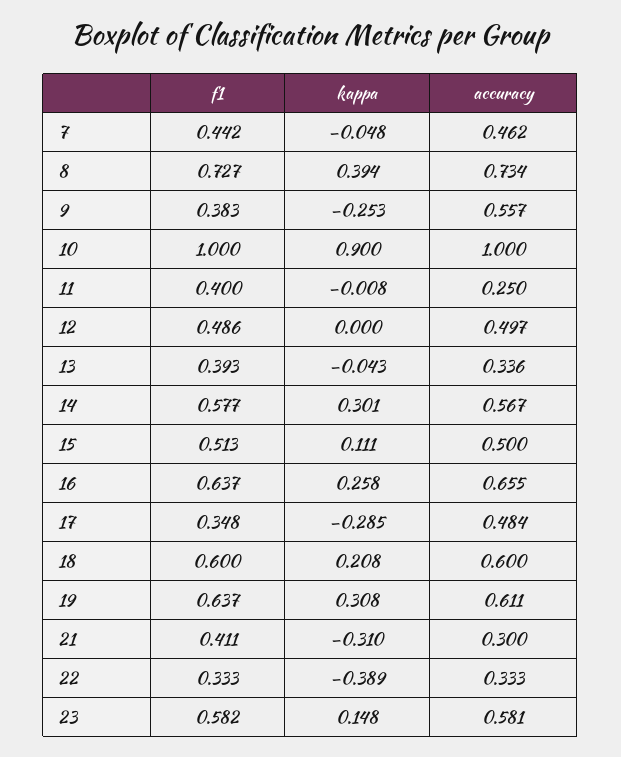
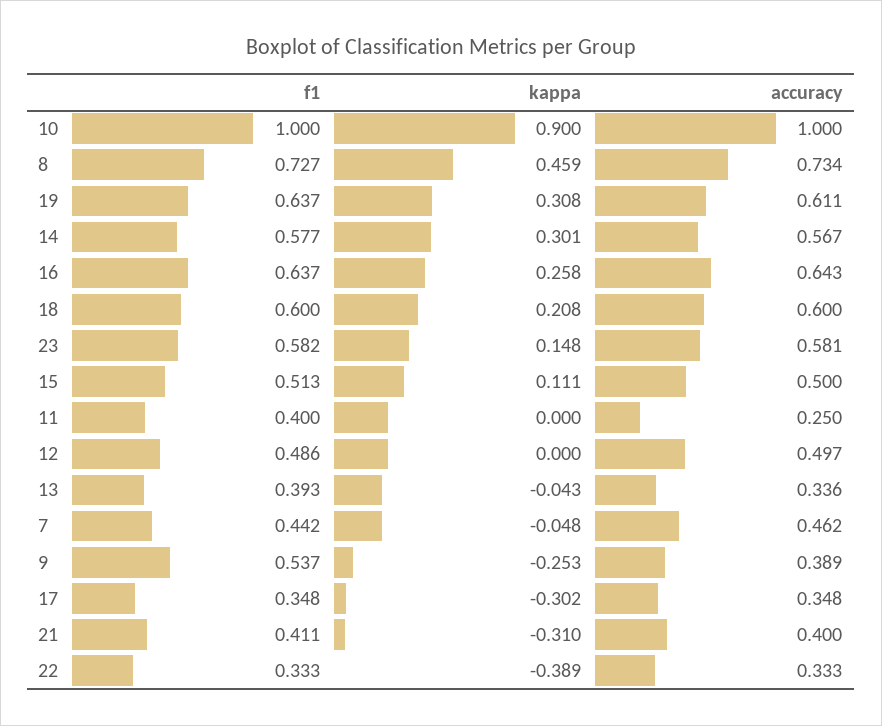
  {
    "f1": {
      "7": 0.442,
      "8": 0.727,
-     "9": 0.383,
+     "9": 0.537,
      "10": 1,
      "11": 0.4,
      "12": 0.486,
      "13": 0.393,
      "14": 0.577,
      "15": 0.513,
      "16": 0.637,
      "17": 0.348,
      "18": 0.6,
      "19": 0.637,
      "21": 0.411,
      "22": 0.333,
      "23": 0.582
    },
    "kappa": {
      "7": -0.048,
-     "8": 0.394,
+     "8": 0.459,
      "9": -0.253,
      "10": 0.9,
-     "11": -0.008,
+     "11": 0,
      "12": 0,
      "13": -0.043,
      "14": 0.301,
      "15": 0.111,
      "16": 0.258,
-     "17": -0.285,
+     "17": -0.302,
      "18": 0.208,
      "19": 0.308,
      "21": -0.31,
      "22": -0.389,
      "23": 0.148
    },
    "accuracy": {
      "7": 0.462,
      "8": 0.734,
-     "9": 0.557,
+     "9": 0.389,
      "10": 1,
      "11": 0.25,
      "12": 0.497,
      "13": 0.336,
      "14": 0.567,
      "15": 0.5,
-     "16": 0.655,
+     "16": 0.643,
-     "17": 0.484,
+     "17": 0.348,
      "18": 0.6,
      "19": 0.611,
-     "21": 0.3,
+     "21": 0.4,
      "22": 0.333,
      "23": 0.581
    }
  }

